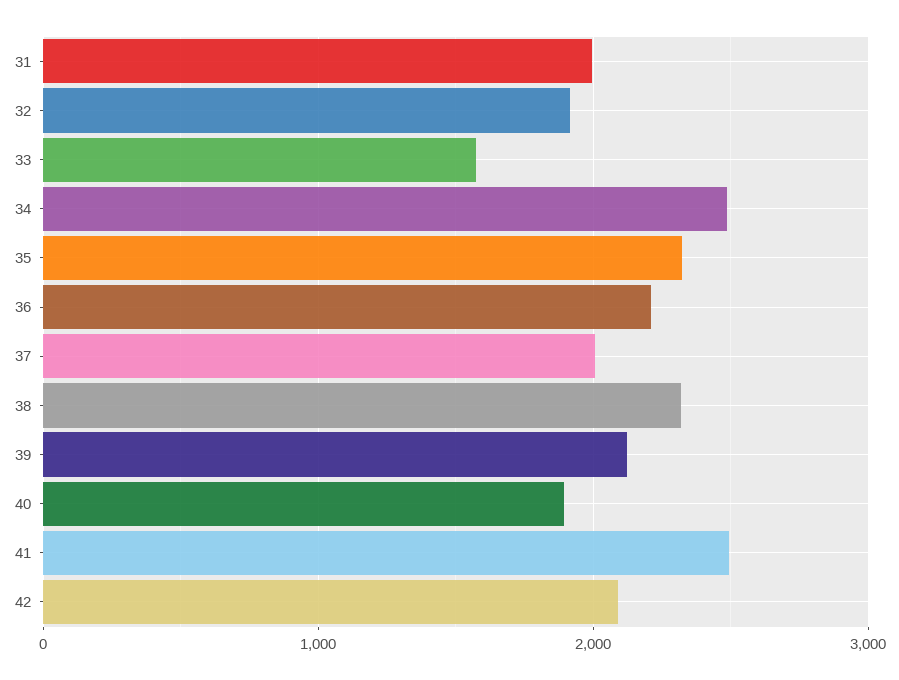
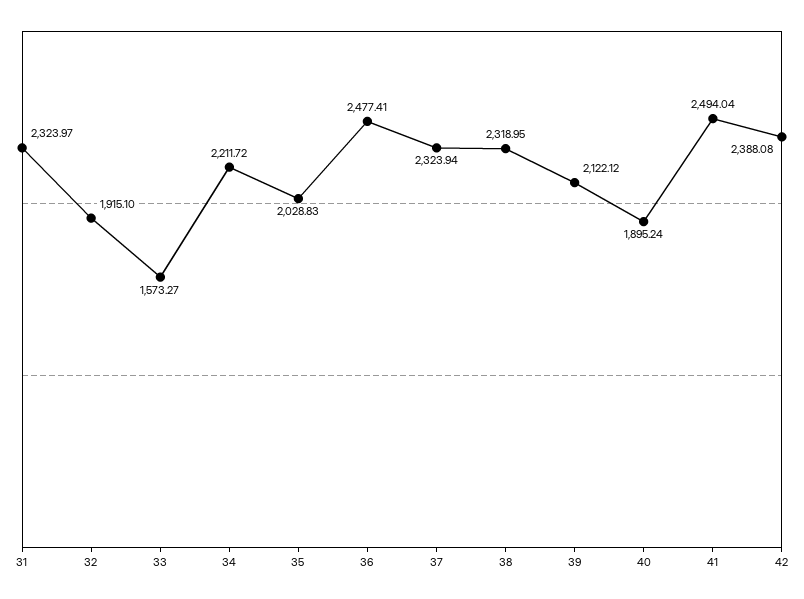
  {
-   "31": 2000,
+   "31": 2323.97,
    "32": 1915.1,
    "33": 1573.27,
-   "34": 2500,
+   "34": 2211.72,
-   "35": 2300,
+   "35": 2028.83,
-   "36": 2200,
+   "36": 2477.41,
-   "37": 2000,
+   "37": 2323.94,
    "38": 2318.95,
    "39": 2122.12,
    "40": 1895.24,
    "41": 2494.04,
-   "42": 2100
+   "42": 2388.08
  }

